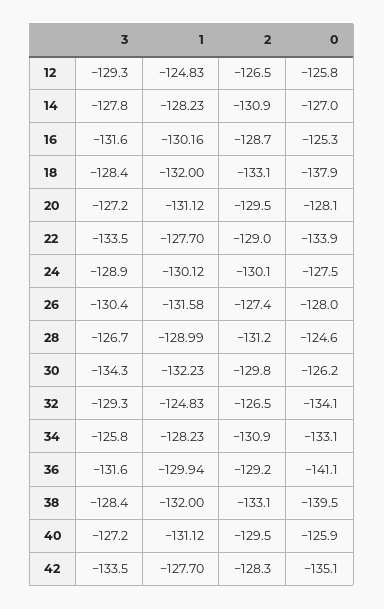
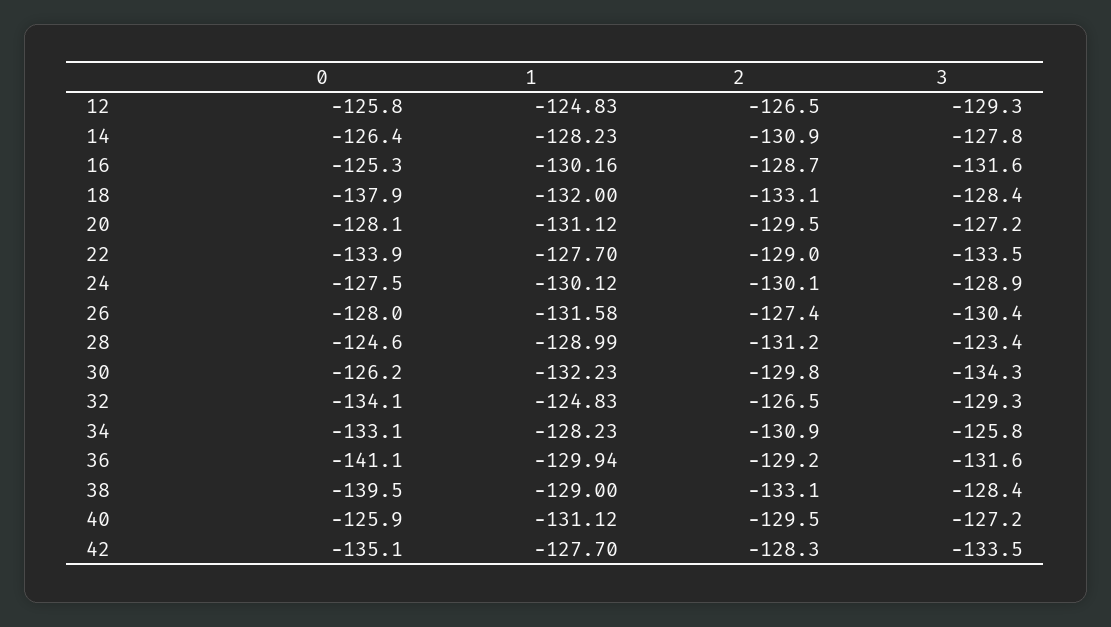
  {
    "3": {
      "12": -129.3,
      "14": -127.8,
      "16": -131.6,
      "18": -128.4,
      "20": -127.2,
      "22": -133.5,
      "24": -128.9,
      "26": -130.4,
-     "28": -126.7,
+     "28": -123.4,
      "30": -134.3,
      "32": -129.3,
      "34": -125.8,
      "36": -131.6,
      "38": -128.4,
      "40": -127.2,
      "42": -133.5
    },
    "1": {
      "12": -124.83,
      "14": -128.23,
      "16": -130.16,
      "18": -132,
      "20": -131.12,
      "22": -127.7,
      "24": -130.12,
      "26": -131.58,
      "28": -128.99,
      "30": -132.23,
      "32": -124.83,
      "34": -128.23,
      "36": -129.94,
-     "38": -132,
+     "38": -129,
      "40": -131.12,
      "42": -127.7
    },
    "2": {
      "12": -126.5,
      "14": -130.9,
      "16": -128.7,
      "18": -133.1,
      "20": -129.5,
      "22": -129,
      "24": -130.1,
      "26": -127.4,
      "28": -131.2,
      "30": -129.8,
      "32": -126.5,
      "34": -130.9,
      "36": -129.2,
      "38": -133.1,
      "40": -129.5,
      "42": -128.3
    },
    "0": {
      "12": -125.8,
-     "14": -127,
+     "14": -126.4,
      "16": -125.3,
      "18": -137.9,
      "20": -128.1,
      "22": -133.9,
      "24": -127.5,
      "26": -128,
      "28": -124.6,
      "30": -126.2,
      "32": -134.1,
      "34": -133.1,
      "36": -141.1,
      "38": -139.5,
      "40": -125.9,
      "42": -135.1
    }
  }

